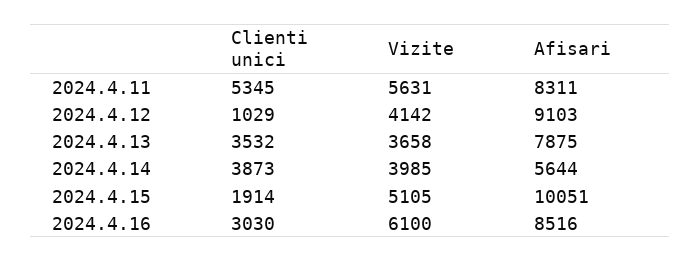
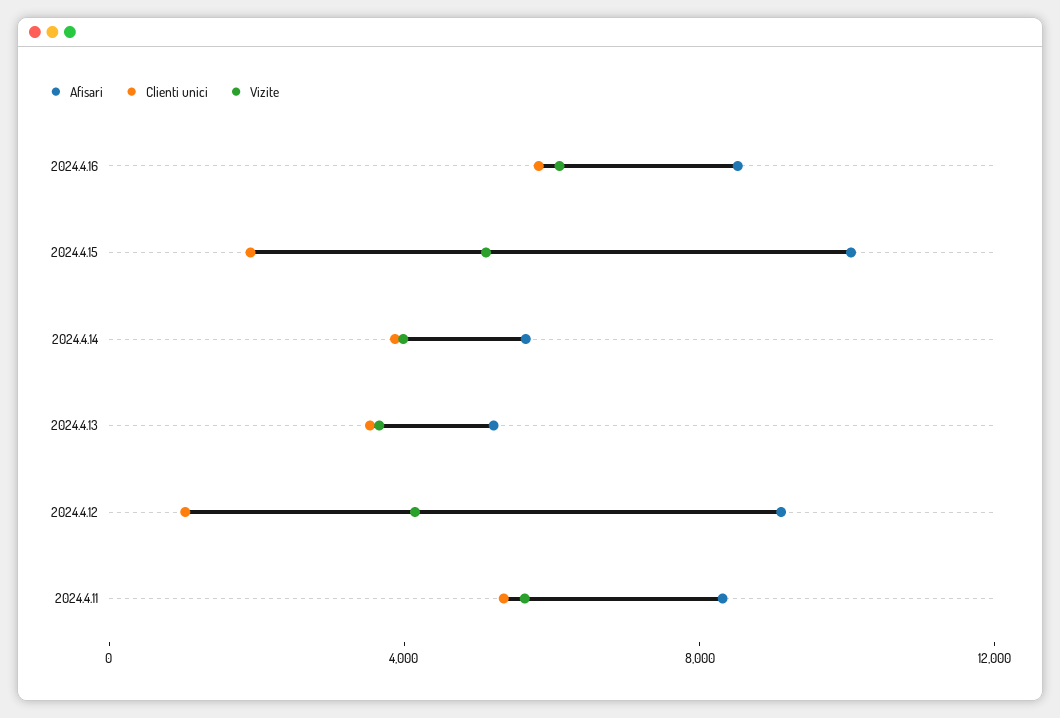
  {
    "Clienti unici": {
      "2024.4.11": 5345,
      "2024.4.12": 1029,
      "2024.4.13": 3532,
      "2024.4.14": 3873,
      "2024.4.15": 1914,
-     "2024.4.16": 3030
+     "2024.4.16": 6000
    },
    "Vizite": {
      "2024.4.11": 5631,
      "2024.4.12": 4142,
      "2024.4.13": 3658,
      "2024.4.14": 3985,
      "2024.4.15": 5105,
      "2024.4.16": 6100
    },
    "Afisari": {
      "2024.4.11": 8311,
      "2024.4.12": 9103,
-     "2024.4.13": 7875,
+     "2024.4.13": 5000,
      "2024.4.14": 5644,
      "2024.4.15": 10051,
      "2024.4.16": 8516
    }
  }

